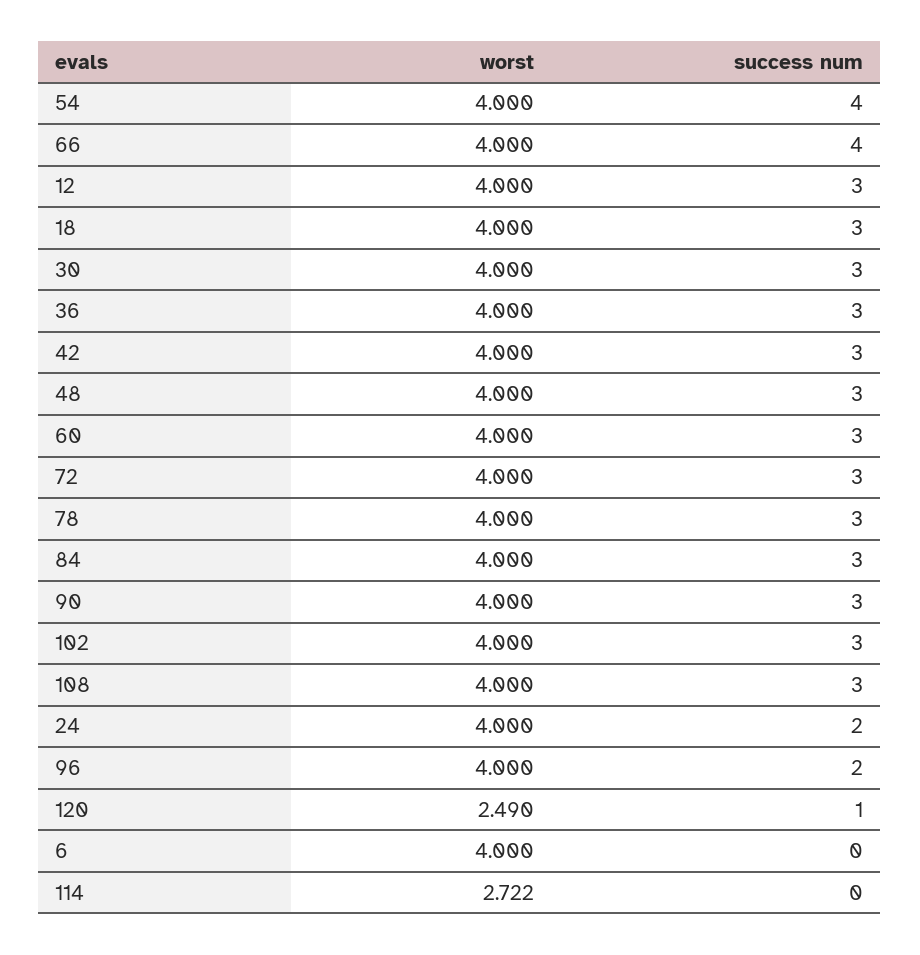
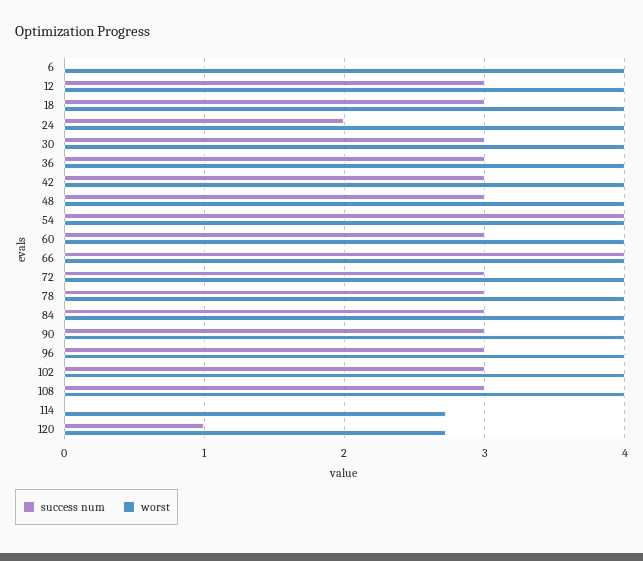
  {
    "worst": {
      "54": 4,
      "66": 4,
      "12": 4,
      "18": 4,
      "30": 4,
      "36": 4,
      "42": 4,
      "48": 4,
      "60": 4,
      "72": 4,
      "78": 4,
      "84": 4,
      "90": 4,
      "102": 4,
      "108": 4,
      "24": 4,
      "96": 4,
-     "120": 2.49,
+     "120": 2.7,
      "6": 4,
      "114": 2.722
    },
    "success num": {
      "54": 4,
      "66": 4,
      "12": 3,
      "18": 3,
      "30": 3,
      "36": 3,
      "42": 3,
      "48": 3,
      "60": 3,
      "72": 3,
      "78": 3,
      "84": 3,
      "90": 3,
      "102": 3,
      "108": 3,
      "24": 2,
-     "96": 2,
+     "96": 3,
      "120": 1,
      "6": 0,
      "114": 0
    }
  }

